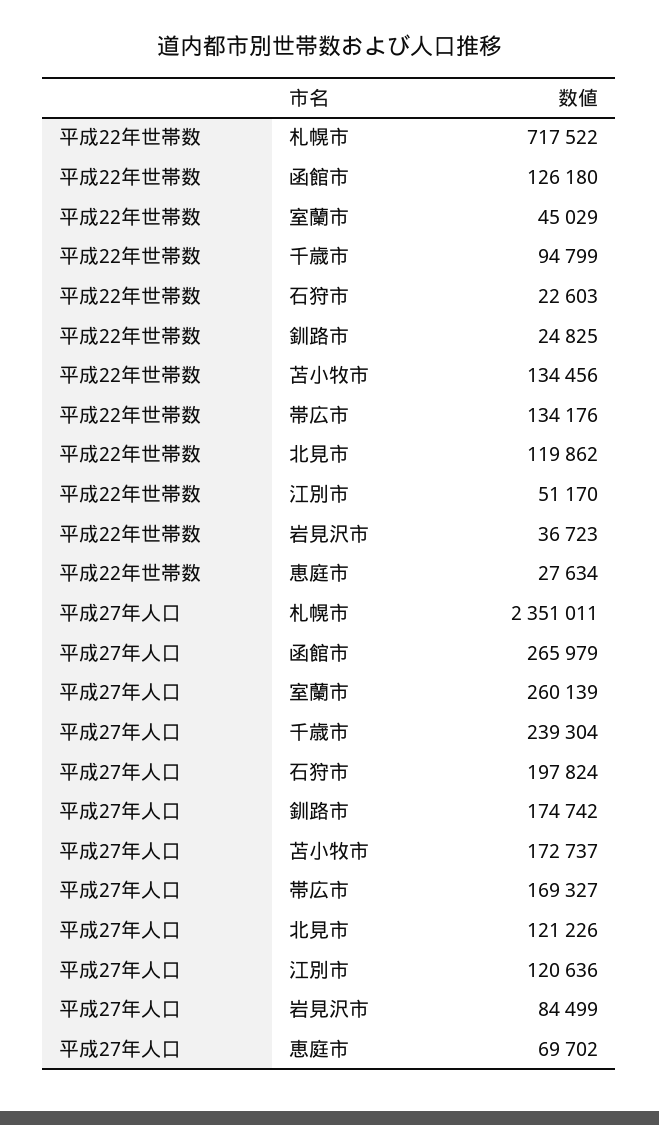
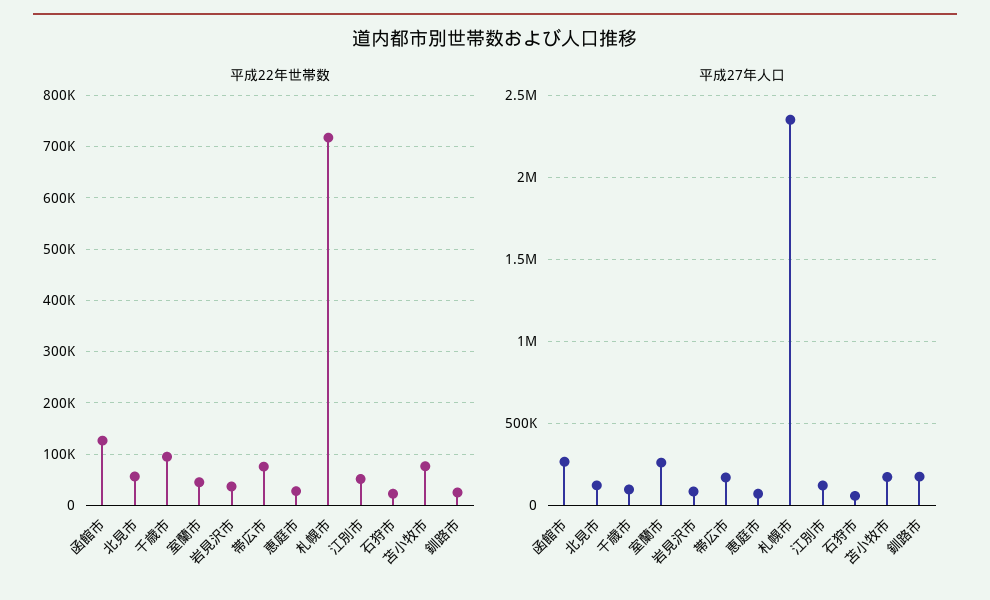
  {
    "平成22年世帯数": {
      "札幌市": 717522,
      "函館市": 126180,
      "室蘭市": 45029,
      "千歳市": 94799,
      "石狩市": 22603,
      "釧路市": 24825,
-     "苫小牧市": 134456,
+     "苫小牧市": 80000,
-     "帯広市": 134176,
+     "帯広市": 80000,
-     "北見市": 119862,
+     "北見市": 60000,
      "江別市": 51170,
      "岩見沢市": 36723,
      "恵庭市": 27634
    },
    "平成27年人口": {
      "札幌市": 2351011,
      "函館市": 265979,
      "室蘭市": 260139,
-     "千歳市": 239304,
+     "千歳市": 100000,
-     "石狩市": 197824,
+     "石狩市": 50000,
      "釧路市": 174742,
      "苫小牧市": 172737,
      "帯広市": 169327,
      "北見市": 121226,
      "江別市": 120636,
      "岩見沢市": 84499,
      "恵庭市": 69702
    }
  }

